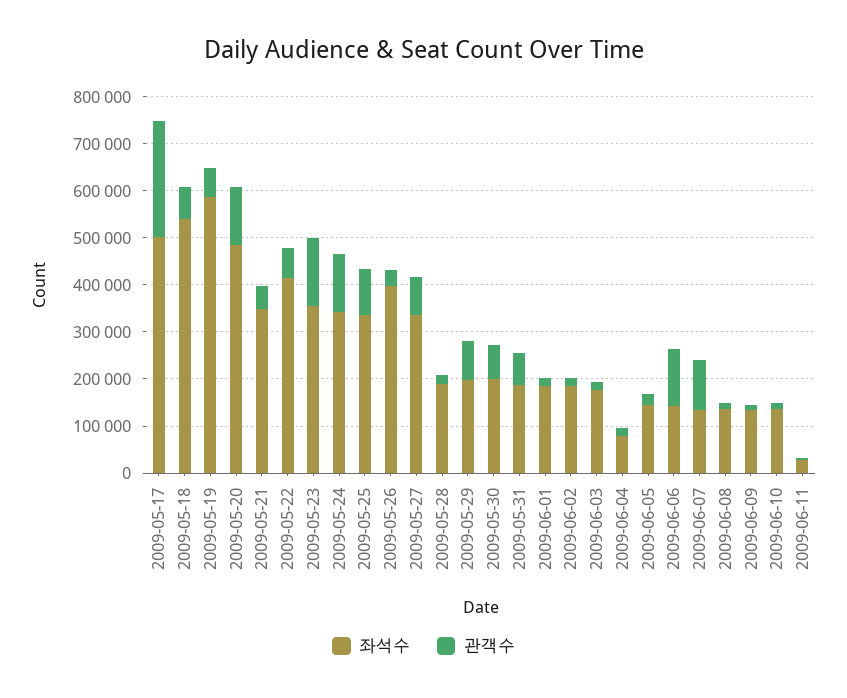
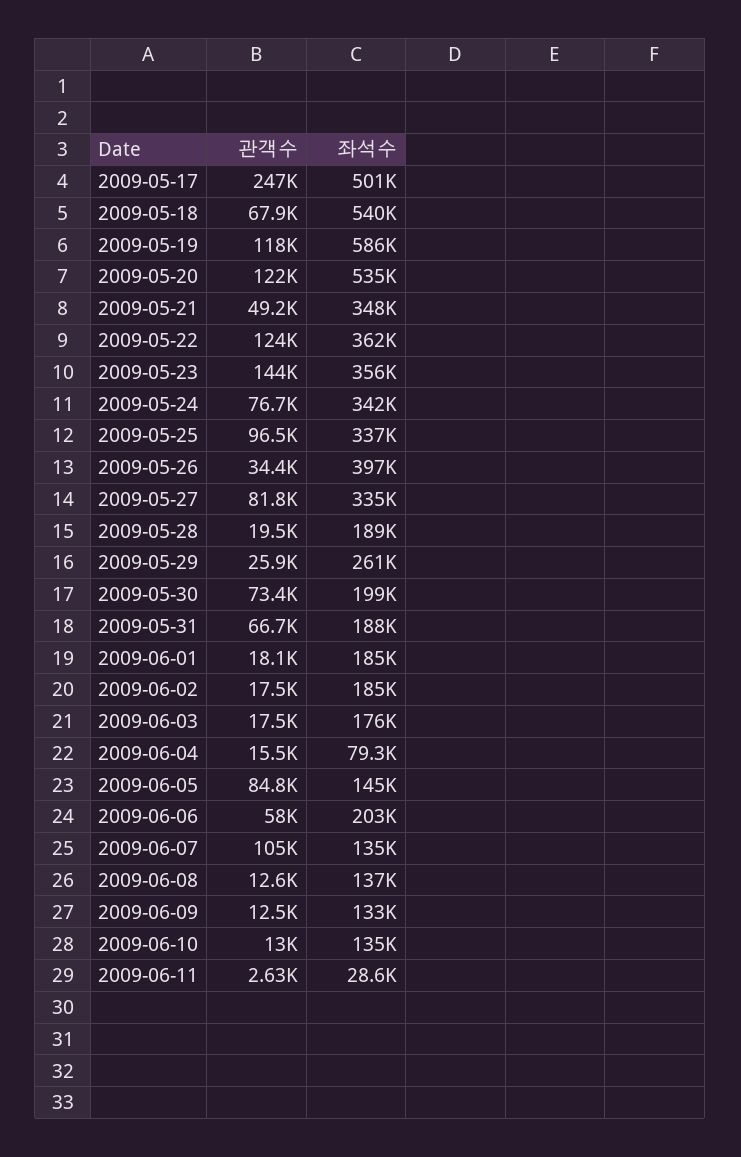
  {
    "좌석수": {
      "2009-05-17": 501000,
      "2009-05-18": 540000,
      "2009-05-19": 586000,
-     "2009-05-20": 480000,
+     "2009-05-20": 535000,
      "2009-05-21": 348000,
-     "2009-05-22": 420000,
+     "2009-05-22": 362000,
      "2009-05-23": 356000,
      "2009-05-24": 342000,
      "2009-05-25": 337000,
      "2009-05-26": 397000,
      "2009-05-27": 335000,
      "2009-05-28": 189000,
-     "2009-05-29": 200000,
+     "2009-05-29": 261000,
      "2009-05-30": 199000,
      "2009-05-31": 188000,
      "2009-06-01": 185000,
      "2009-06-02": 185000,
      "2009-06-03": 176000,
      "2009-06-04": 79300,
      "2009-06-05": 145000,
-     "2009-06-06": 140000,
+     "2009-06-06": 203000,
      "2009-06-07": 135000,
      "2009-06-08": 137000,
      "2009-06-09": 133000,
      "2009-06-10": 135000,
      "2009-06-11": 28600
    },
    "관객수": {
      "2009-05-17": 247000,
      "2009-05-18": 67900,
-     "2009-05-19": 60000,
+     "2009-05-19": 118000,
      "2009-05-20": 122000,
      "2009-05-21": 49200,
-     "2009-05-22": 60000,
+     "2009-05-22": 124000,
      "2009-05-23": 144000,
-     "2009-05-24": 120000,
+     "2009-05-24": 76700,
      "2009-05-25": 96500,
      "2009-05-26": 34400,
      "2009-05-27": 81800,
      "2009-05-28": 19500,
-     "2009-05-29": 80000,
+     "2009-05-29": 25900,
      "2009-05-30": 73400,
      "2009-05-31": 66700,
      "2009-06-01": 18100,
      "2009-06-02": 17500,
      "2009-06-03": 17500,
      "2009-06-04": 15500,
-     "2009-06-05": 20000,
+     "2009-06-05": 84800,
-     "2009-06-06": 120000,
+     "2009-06-06": 58000,
      "2009-06-07": 105000,
      "2009-06-08": 12600,
      "2009-06-09": 12500,
      "2009-06-10": 13000,
      "2009-06-11": 2630
    }
  }

